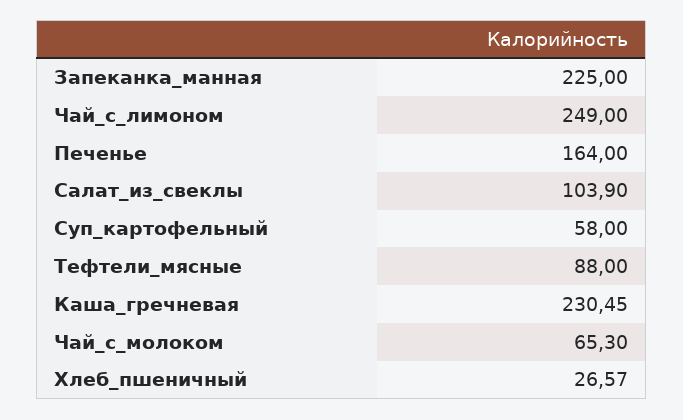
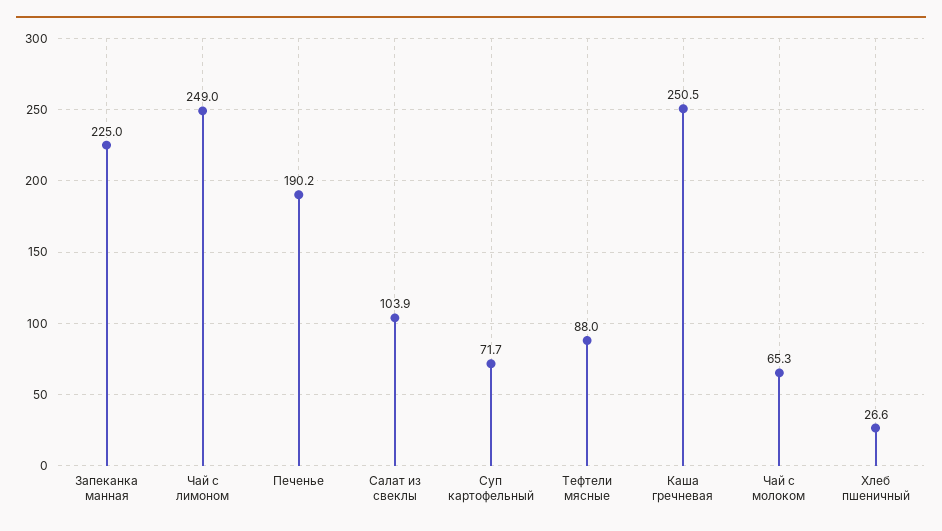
  {
    "Запеканка_манная": 225,
    "Чай_с_лимоном": 249,
-   "Печенье": 164,
+   "Печенье": 190.2,
    "Салат_из_свеклы": 103.9,
-   "Суп_картофельный": 58,
+   "Суп_картофельный": 71.7,
    "Тефтели_мясные": 88,
-   "Каша_гречневая": 230.45,
+   "Каша_гречневая": 250.5,
    "Чай_с_молоком": 65.3,
    "Хлеб_пшеничный": 26.57
  }

